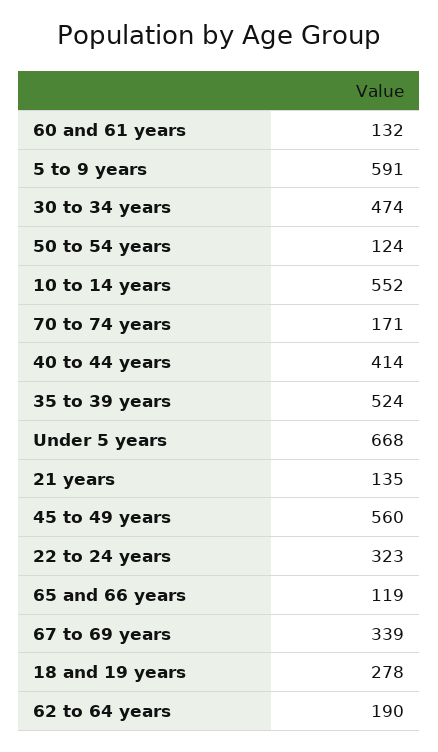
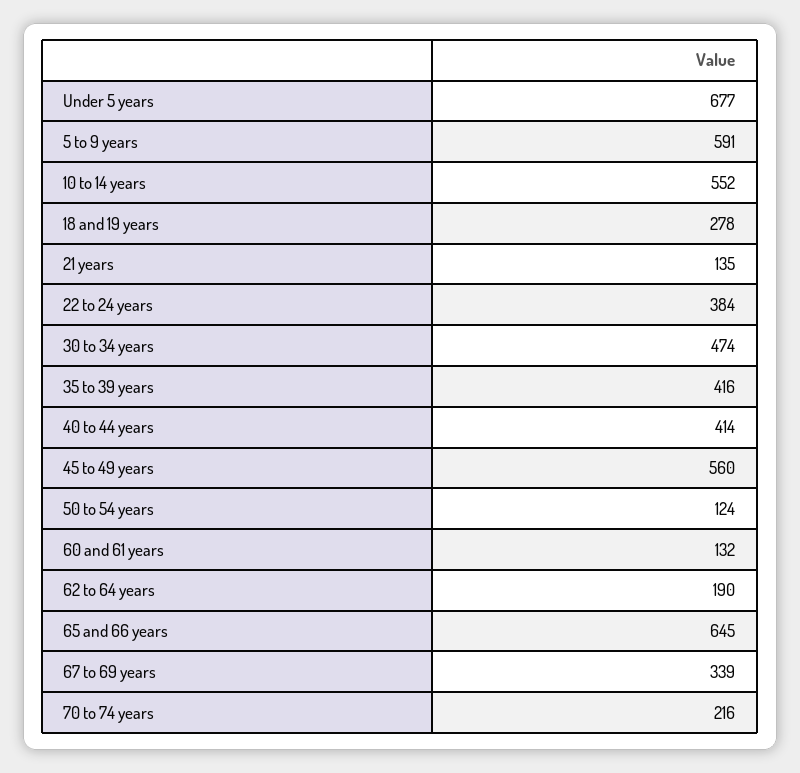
  {
    "60 and 61 years": 132,
    "5 to 9 years": 591,
    "30 to 34 years": 474,
    "50 to 54 years": 124,
    "10 to 14 years": 552,
-   "70 to 74 years": 171,
+   "70 to 74 years": 216,
    "40 to 44 years": 414,
-   "35 to 39 years": 524,
+   "35 to 39 years": 416,
-   "Under 5 years": 668,
+   "Under 5 years": 677,
    "21 years": 135,
    "45 to 49 years": 560,
-   "22 to 24 years": 323,
+   "22 to 24 years": 384,
-   "65 and 66 years": 119,
+   "65 and 66 years": 645,
    "67 to 69 years": 339,
    "18 and 19 years": 278,
    "62 to 64 years": 190
  }

